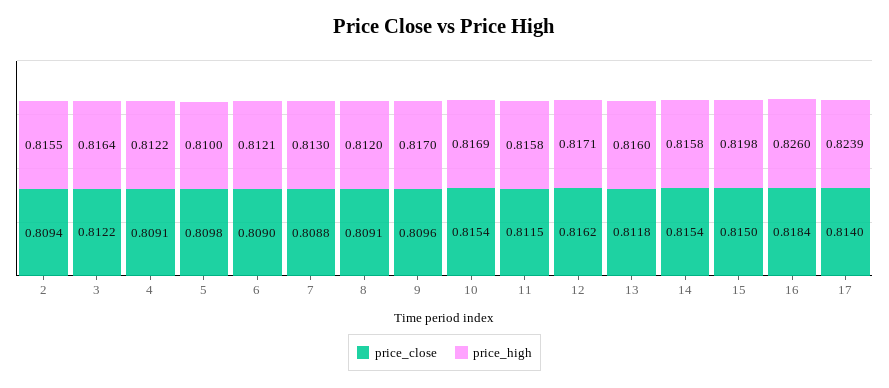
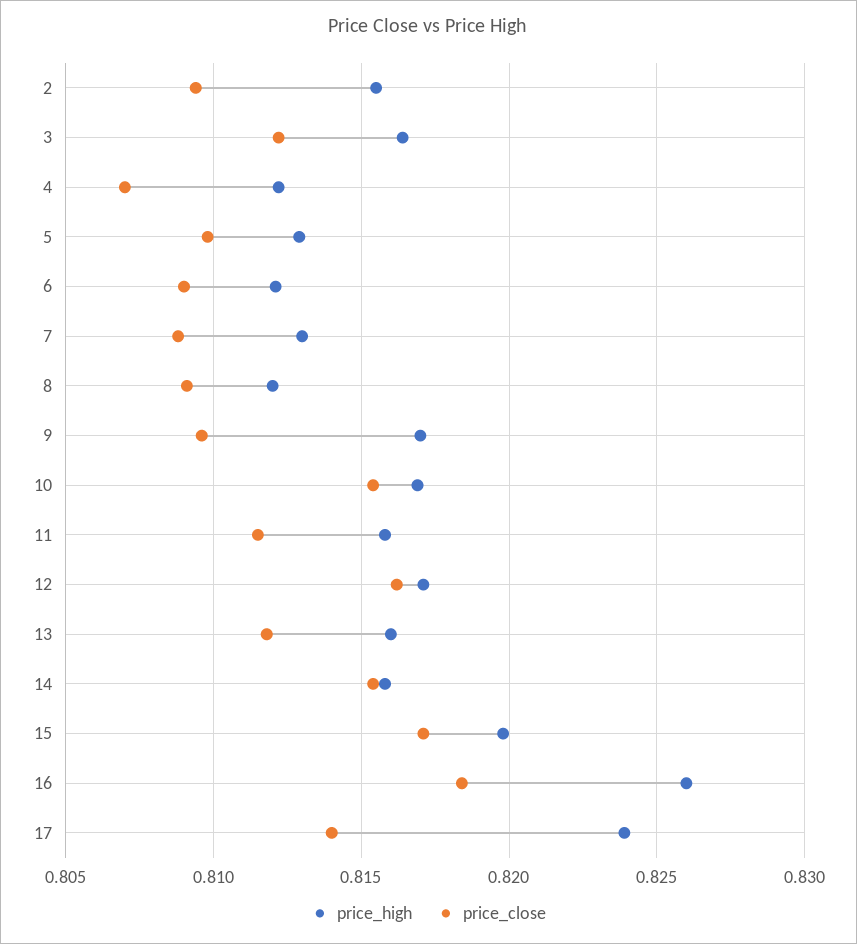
  {
    "price_close": {
      "2": 0.8094,
      "3": 0.8122,
-     "4": 0.8091,
+     "4": 0.807,
      "5": 0.8098,
      "6": 0.809,
      "7": 0.8088,
      "8": 0.8091,
      "9": 0.8096,
      "10": 0.8154,
      "11": 0.8115,
      "12": 0.8162,
      "13": 0.8118,
      "14": 0.8154,
-     "15": 0.815,
+     "15": 0.817,
      "16": 0.8184,
      "17": 0.814
    },
    "price_high": {
      "2": 0.8155,
      "3": 0.8164,
      "4": 0.8122,
-     "5": 0.81,
+     "5": 0.813,
      "6": 0.8121,
      "7": 0.813,
      "8": 0.812,
      "9": 0.817,
      "10": 0.8169,
      "11": 0.8158,
      "12": 0.8171,
      "13": 0.816,
      "14": 0.8158,
      "15": 0.8198,
      "16": 0.826,
      "17": 0.8239
    }
  }

